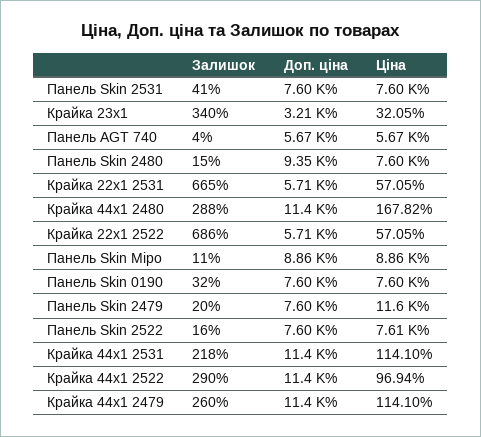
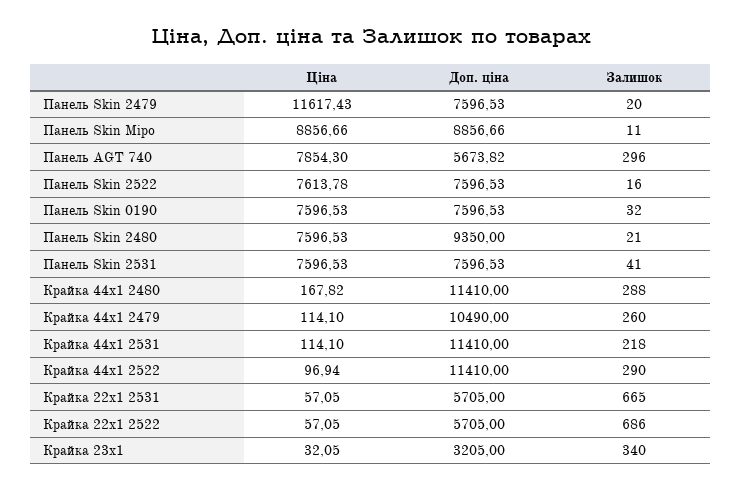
  {
    "Залишок": {
      "Панель Skin 2531": 41,
      "Крайка 23x1": 340,
-     "Панель AGT 740": 4,
+     "Панель AGT 740": 296,
-     "Панель Skin 2480": 15,
+     "Панель Skin 2480": 21,
      "Крайка 22x1 2531": 665,
      "Крайка 44x1 2480": 288,
      "Крайка 22x1 2522": 686,
      "Панель Skin Міро": 11,
      "Панель Skin 0190": 32,
      "Панель Skin 2479": 20,
      "Панель Skin 2522": 16,
      "Крайка 44x1 2531": 218,
      "Крайка 44x1 2522": 290,
      "Крайка 44x1 2479": 260
    },
    "Доп. ціна": {
      "Панель Skin 2531": 7596.53,
      "Крайка 23x1": 3205,
      "Панель AGT 740": 5673.82,
      "Панель Skin 2480": 9350,
      "Крайка 22x1 2531": 5705,
      "Крайка 44x1 2480": 11410,
      "Крайка 22x1 2522": 5705,
      "Панель Skin Міро": 8856.66,
      "Панель Skin 0190": 7596.53,
      "Панель Skin 2479": 7596.53,
      "Панель Skin 2522": 7596.53,
      "Крайка 44x1 2531": 11410,
      "Крайка 44x1 2522": 11410,
-     "Крайка 44x1 2479": 11400
+     "Крайка 44x1 2479": 10490
    },
    "Ціна": {
      "Панель Skin 2531": 7596.53,
      "Крайка 23x1": 32.05,
-     "Панель AGT 740": 5670,
+     "Панель AGT 740": 7854.3,
      "Панель Skin 2480": 7596.53,
      "Крайка 22x1 2531": 57.05,
      "Крайка 44x1 2480": 167.82,
      "Крайка 22x1 2522": 57.05,
      "Панель Skin Міро": 8856.66,
      "Панель Skin 0190": 7596.53,
      "Панель Skin 2479": 11617.43,
      "Панель Skin 2522": 7613.78,
      "Крайка 44x1 2531": 114.1,
      "Крайка 44x1 2522": 96.94,
      "Крайка 44x1 2479": 114.1
    }
  }

